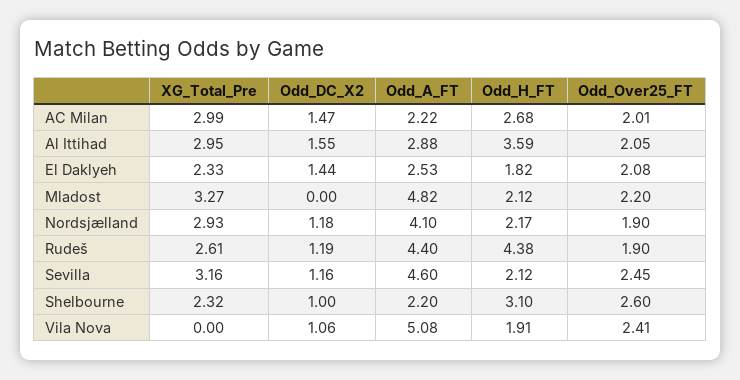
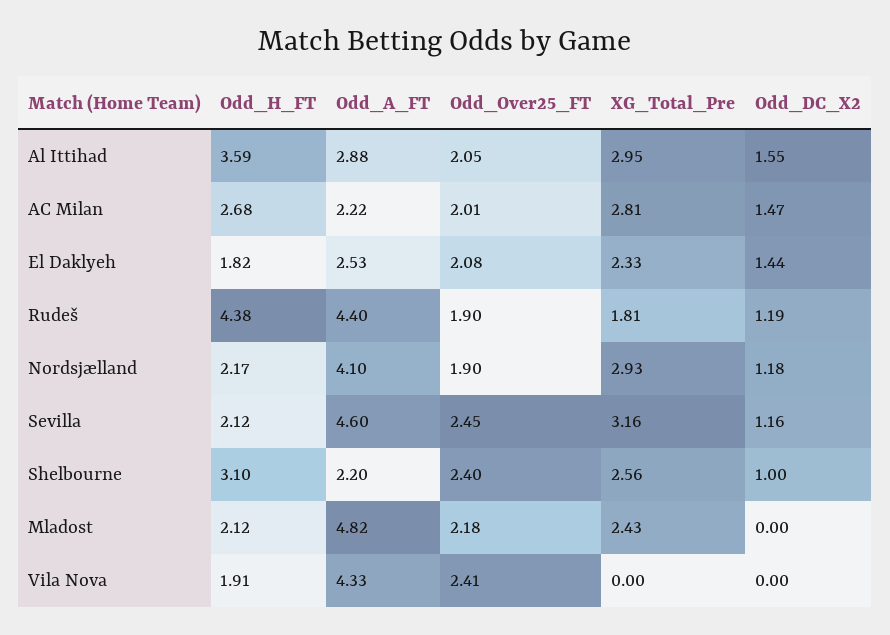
  {
    "XG_Total_Pre": {
-     "AC Milan": 2.99,
+     "AC Milan": 2.81,
      "Al Ittihad": 2.95,
      "El Daklyeh": 2.33,
-     "Mladost": 3.27,
+     "Mladost": 2.43,
      "Nordsjælland": 2.93,
-     "Rudeš": 2.61,
+     "Rudeš": 1.81,
      "Sevilla": 3.16,
-     "Shelbourne": 2.32,
+     "Shelbourne": 2.56,
      "Vila Nova": 0
    },
    "Odd_DC_X2": {
      "AC Milan": 1.47,
      "Al Ittihad": 1.55,
      "El Daklyeh": 1.44,
      "Mladost": 0,
      "Nordsjælland": 1.18,
      "Rudeš": 1.19,
      "Sevilla": 1.16,
      "Shelbourne": 1,
-     "Vila Nova": 1.06
+     "Vila Nova": 0
    },
    "Odd_A_FT": {
      "AC Milan": 2.22,
      "Al Ittihad": 2.88,
      "El Daklyeh": 2.53,
      "Mladost": 4.82,
      "Nordsjælland": 4.1,
      "Rudeš": 4.4,
      "Sevilla": 4.6,
      "Shelbourne": 2.2,
-     "Vila Nova": 5.08
+     "Vila Nova": 4.33
    },
    "Odd_H_FT": {
      "AC Milan": 2.68,
      "Al Ittihad": 3.59,
      "El Daklyeh": 1.82,
      "Mladost": 2.12,
      "Nordsjælland": 2.17,
      "Rudeš": 4.38,
      "Sevilla": 2.12,
      "Shelbourne": 3.1,
      "Vila Nova": 1.91
    },
    "Odd_Over25_FT": {
      "AC Milan": 2.01,
      "Al Ittihad": 2.05,
      "El Daklyeh": 2.08,
-     "Mladost": 2.2,
+     "Mladost": 2.18,
      "Nordsjælland": 1.9,
      "Rudeš": 1.9,
      "Sevilla": 2.45,
-     "Shelbourne": 2.6,
+     "Shelbourne": 2.4,
      "Vila Nova": 2.41
    }
  }

